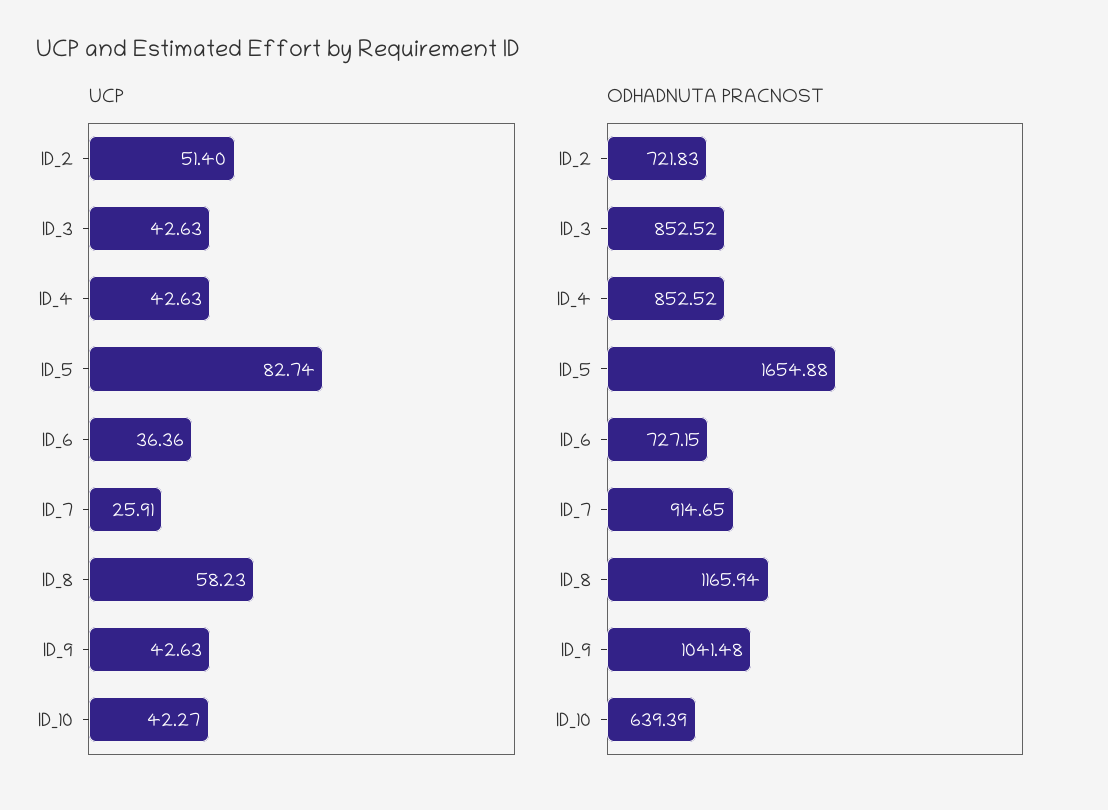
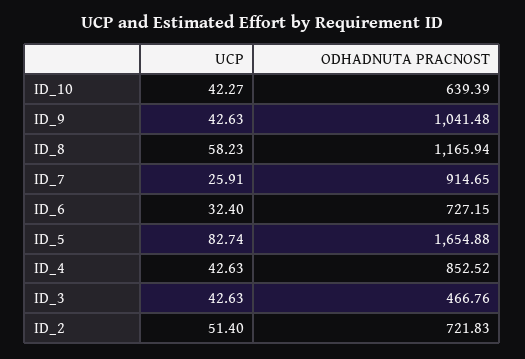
  {
    "UCP": {
      "ID_2": 51.4,
      "ID_3": 42.63,
      "ID_4": 42.63,
      "ID_5": 82.74,
-     "ID_6": 36.36,
+     "ID_6": 32.4,
      "ID_7": 25.91,
      "ID_8": 58.23,
      "ID_9": 42.63,
      "ID_10": 42.27
    },
    "ODHADNUTA PRACNOST": {
      "ID_2": 721.83,
-     "ID_3": 852.52,
+     "ID_3": 466.76,
      "ID_4": 852.52,
      "ID_5": 1654.88,
      "ID_6": 727.15,
      "ID_7": 914.65,
      "ID_8": 1165.94,
      "ID_9": 1041.48,
      "ID_10": 639.39
    }
  }

